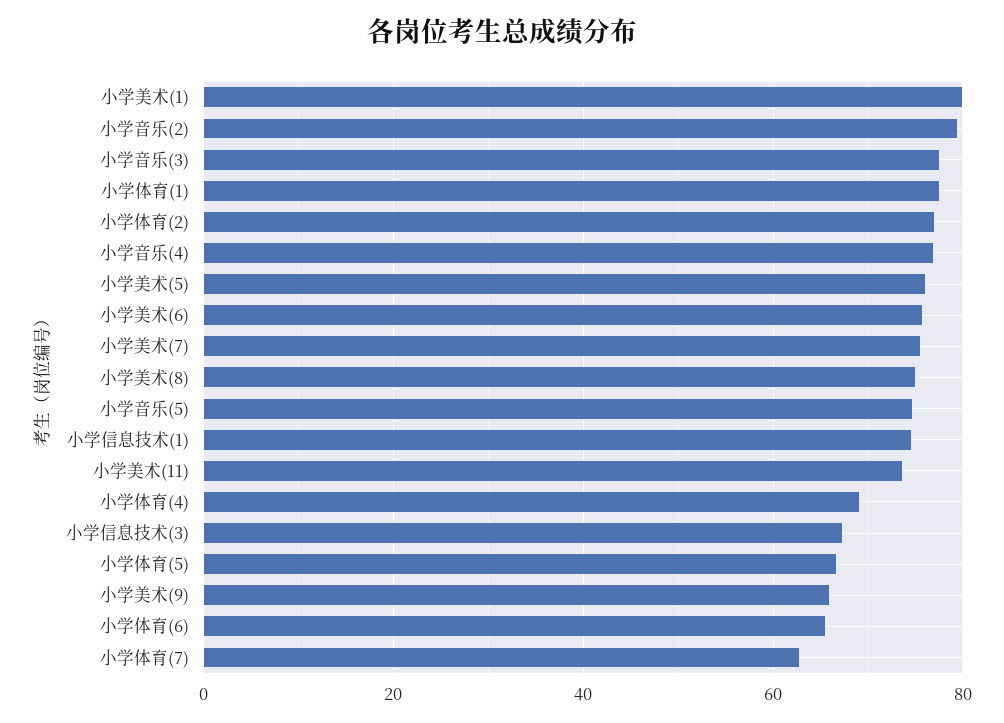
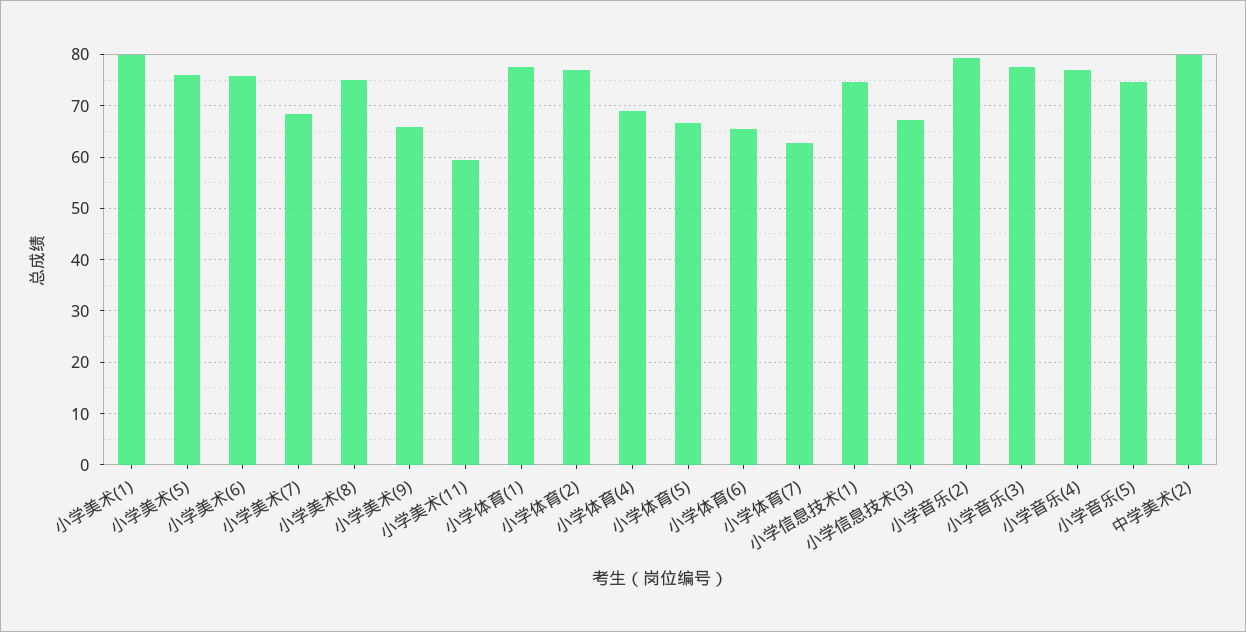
  {
    "小学美术(1)": 80,
    "小学音乐(2)": 80,
    "小学音乐(3)": 78,
    "小学体育(1)": 78,
    "小学体育(2)": 76,
    "小学音乐(4)": 76,
    "小学美术(5)": 76,
    "小学美术(6)": 76,
-   "小学美术(7)": 76,
+   "小学美术(7)": 68,
    "小学美术(8)": 74,
    "小学音乐(5)": 74,
    "小学信息技术(1)": 74,
-   "小学美术(11)": 74,
+   "小学美术(11)": 60,
    "小学体育(4)": 70,
    "小学信息技术(3)": 68,
    "小学体育(5)": 66,
    "小学美术(9)": 66,
    "小学体育(6)": 66,
-   "小学体育(7)": 62
+   "小学体育(7)": 62,
+   "中学美术(2)": 80
  }

